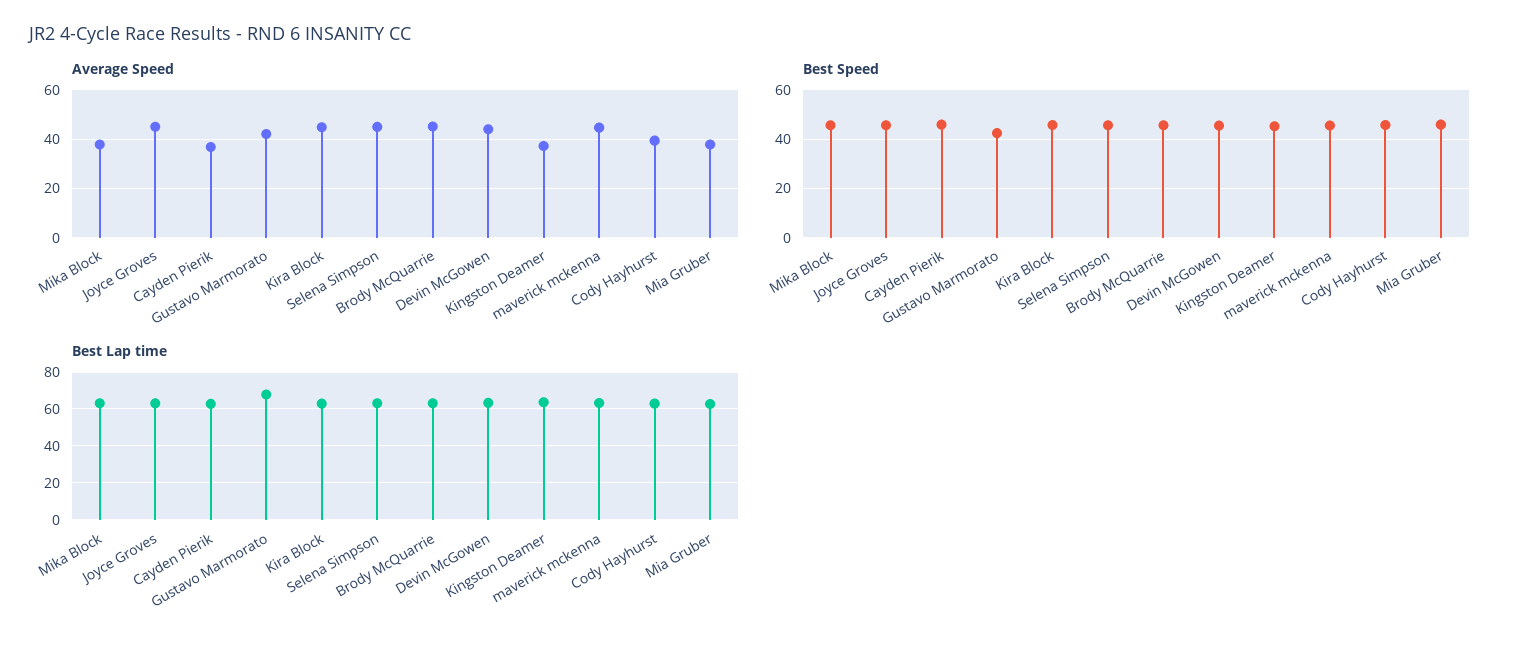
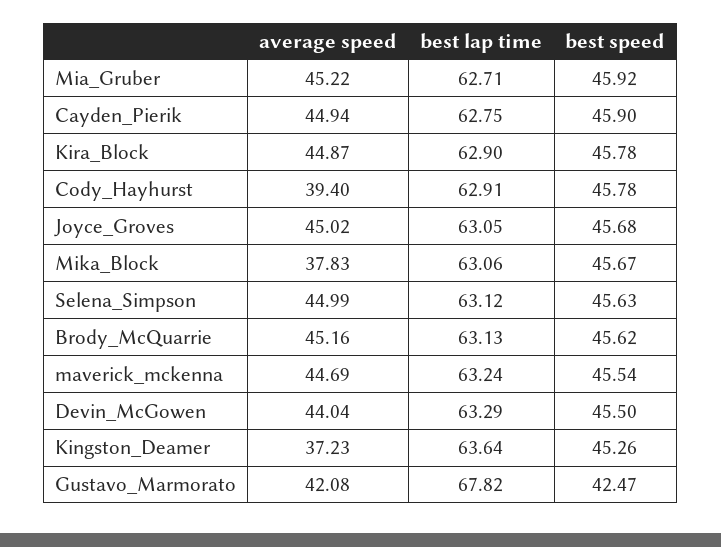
  {
    "Average Speed": {
      "Mika Block": 37.83,
      "Joyce Groves": 45.02,
-     "Cayden Pierik": 37.5,
+     "Cayden Pierik": 44.94,
      "Gustavo Marmorato": 42.08,
      "Kira Block": 44.87,
      "Selena Simpson": 44.99,
      "Brody McQuarrie": 45.16,
      "Devin McGowen": 44.04,
      "Kingston Deamer": 37.23,
      "maverick mckenna": 44.69,
      "Cody Hayhurst": 39.4,
-     "Mia Gruber": 37.5
+     "Mia Gruber": 45.22
    },
    "Best Speed": {
      "Mika Block": 45.67,
      "Joyce Groves": 45.68,
      "Cayden Pierik": 45.9,
      "Gustavo Marmorato": 42.47,
      "Kira Block": 45.78,
      "Selena Simpson": 45.63,
      "Brody McQuarrie": 45.62,
      "Devin McGowen": 45.5,
      "Kingston Deamer": 45.26,
      "maverick mckenna": 45.54,
      "Cody Hayhurst": 45.78,
      "Mia Gruber": 45.92
    },
    "Best Lap time": {
      "Mika Block": 63.06,
      "Joyce Groves": 63.05,
      "Cayden Pierik": 62.75,
      "Gustavo Marmorato": 67.82,
      "Kira Block": 62.9,
      "Selena Simpson": 63.12,
      "Brody McQuarrie": 63.13,
      "Devin McGowen": 63.29,
      "Kingston Deamer": 63.64,
      "maverick mckenna": 63.24,
      "Cody Hayhurst": 62.91,
      "Mia Gruber": 62.71
    }
  }

